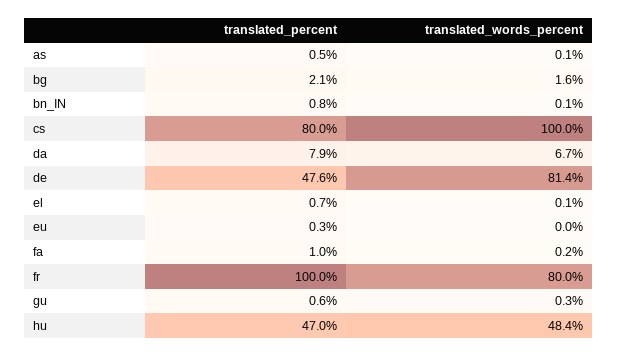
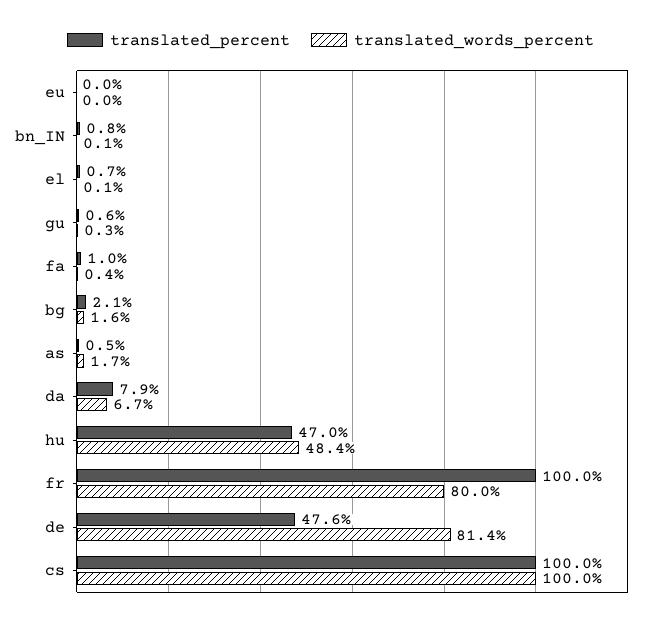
  {
    "translated_percent": {
      "as": 0.5,
      "bg": 2.1,
      "bn_IN": 0.8,
-     "cs": 80,
+     "cs": 100,
      "da": 7.9,
      "de": 47.6,
      "el": 0.7,
-     "eu": 0.3,
+     "eu": 0,
      "fa": 1,
      "fr": 100,
      "gu": 0.6,
      "hu": 47
    },
    "translated_words_percent": {
-     "as": 0.1,
+     "as": 1.7,
      "bg": 1.6,
      "bn_IN": 0.1,
      "cs": 100,
      "da": 6.7,
      "de": 81.4,
      "el": 0.1,
      "eu": 0,
-     "fa": 0.2,
+     "fa": 0.4,
      "fr": 80,
      "gu": 0.3,
      "hu": 48.4
    }
  }

